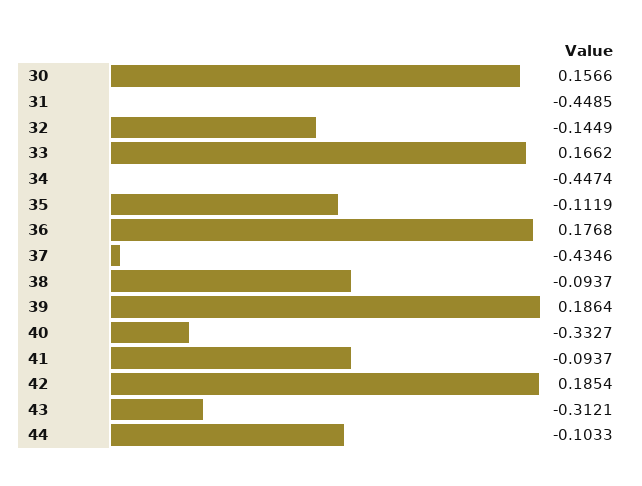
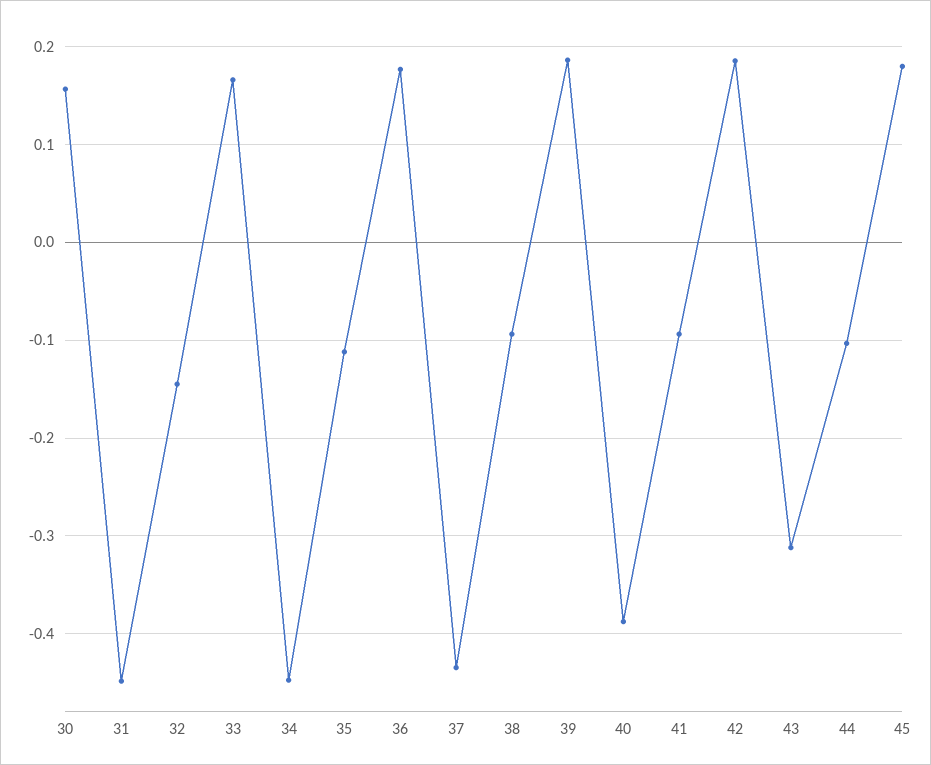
  {
    "30": 0.1566,
    "31": -0.4485,
    "32": -0.1449,
    "33": 0.1662,
    "34": -0.4474,
    "35": -0.1119,
    "36": 0.1768,
    "37": -0.4346,
    "38": -0.0937,
    "39": 0.1864,
-   "40": -0.3327,
+   "40": -0.39,
    "41": -0.0937,
    "42": 0.1854,
    "43": -0.3121,
-   "44": -0.1033
+   "44": -0.1033,
+   "45": 0.18
  }

